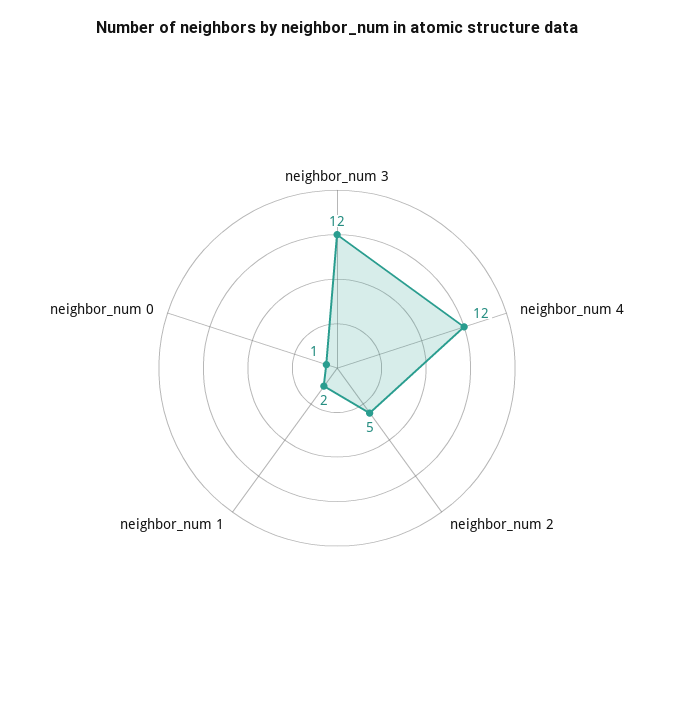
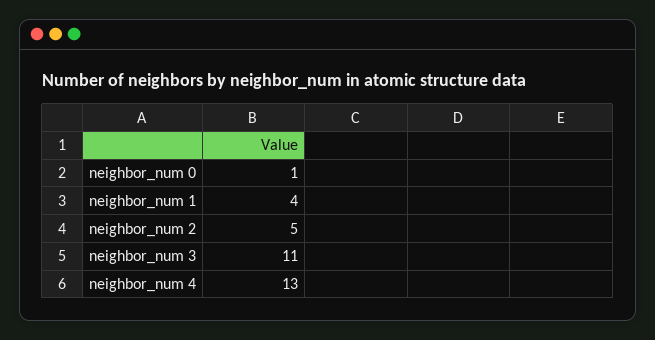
  {
-   "neighbor_num 3": 12,
+   "neighbor_num 3": 11,
-   "neighbor_num 4": 12,
+   "neighbor_num 4": 13,
    "neighbor_num 2": 5,
-   "neighbor_num 1": 2,
+   "neighbor_num 1": 4,
    "neighbor_num 0": 1
  }

